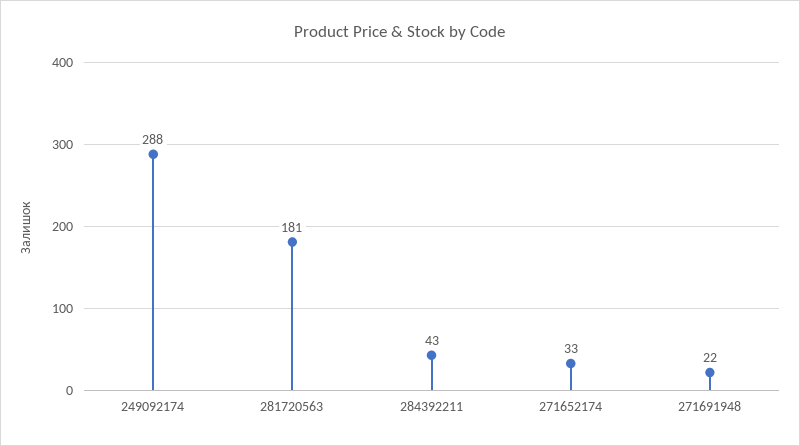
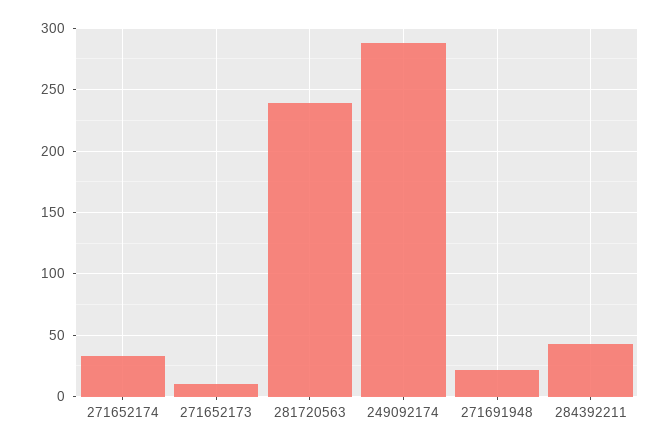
  {
    "249092174": 288,
-   "281720563": 181,
+   "281720563": 240,
    "284392211": 43,
    "271652174": 33,
-   "271691948": 22
+   "271691948": 22,
+   "271652173": 10
  }

